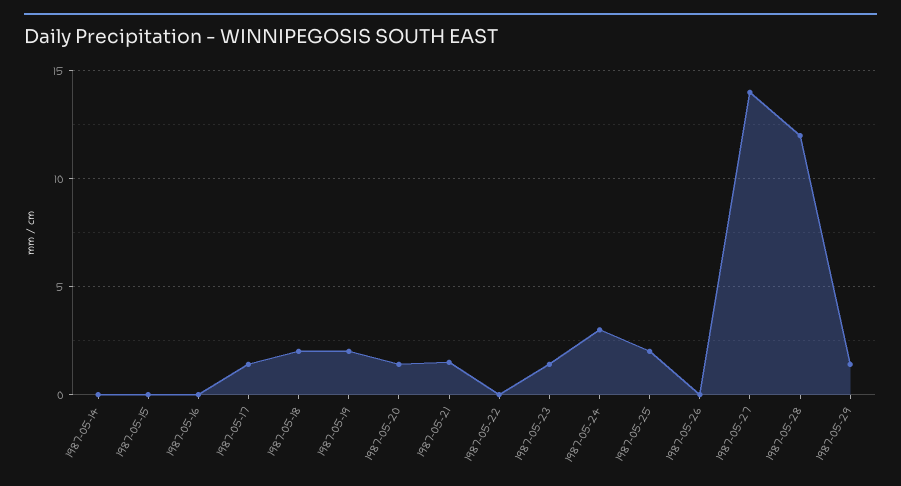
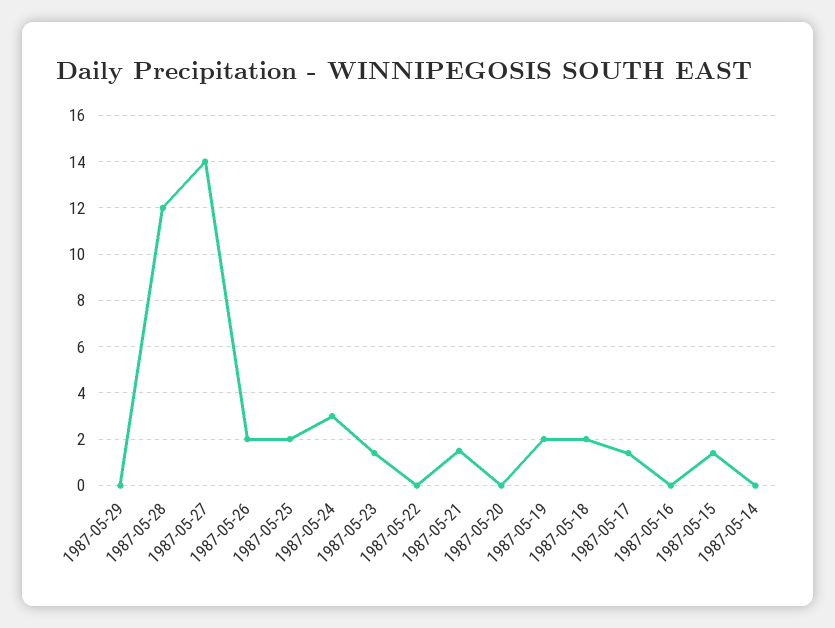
  {
    "1987-05-14": 0,
-   "1987-05-15": 0,
+   "1987-05-15": 1.5,
    "1987-05-16": 0,
    "1987-05-17": 1.5,
    "1987-05-18": 2,
    "1987-05-19": 2,
-   "1987-05-20": 1.5,
+   "1987-05-20": 0,
    "1987-05-21": 1.5,
    "1987-05-22": 0,
    "1987-05-23": 1.5,
    "1987-05-24": 3,
    "1987-05-25": 2,
-   "1987-05-26": 0,
+   "1987-05-26": 2,
    "1987-05-27": 14,
    "1987-05-28": 12,
-   "1987-05-29": 1.5
+   "1987-05-29": 0
  }

